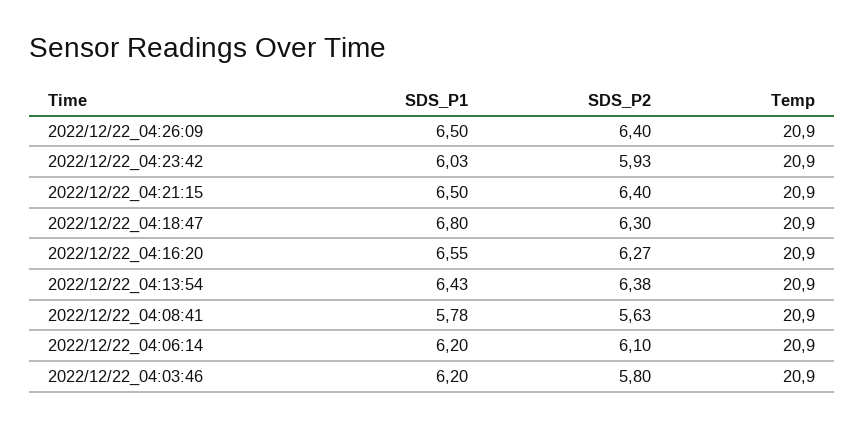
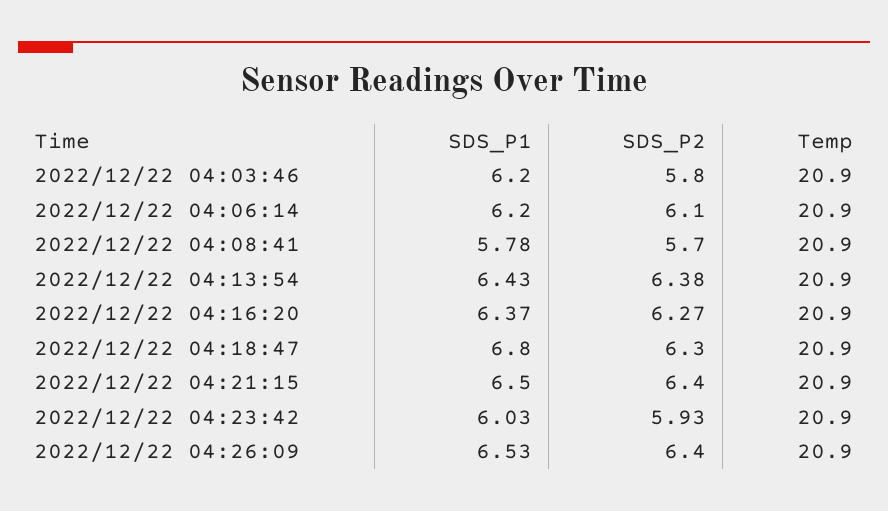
  {
    "SDS_P1": {
-     "2022/12/22_04:26:09": 6.5,
+     "2022/12/22_04:26:09": 6.53,
      "2022/12/22_04:23:42": 6.03,
      "2022/12/22_04:21:15": 6.5,
      "2022/12/22_04:18:47": 6.8,
-     "2022/12/22_04:16:20": 6.55,
+     "2022/12/22_04:16:20": 6.37,
      "2022/12/22_04:13:54": 6.43,
      "2022/12/22_04:08:41": 5.78,
      "2022/12/22_04:06:14": 6.2,
      "2022/12/22_04:03:46": 6.2
    },
    "SDS_P2": {
      "2022/12/22_04:26:09": 6.4,
      "2022/12/22_04:23:42": 5.93,
      "2022/12/22_04:21:15": 6.4,
      "2022/12/22_04:18:47": 6.3,
      "2022/12/22_04:16:20": 6.27,
      "2022/12/22_04:13:54": 6.38,
-     "2022/12/22_04:08:41": 5.63,
+     "2022/12/22_04:08:41": 5.7,
      "2022/12/22_04:06:14": 6.1,
      "2022/12/22_04:03:46": 5.8
    },
    "Temp": {
      "2022/12/22_04:26:09": 20.9,
      "2022/12/22_04:23:42": 20.9,
      "2022/12/22_04:21:15": 20.9,
      "2022/12/22_04:18:47": 20.9,
      "2022/12/22_04:16:20": 20.9,
      "2022/12/22_04:13:54": 20.9,
      "2022/12/22_04:08:41": 20.9,
      "2022/12/22_04:06:14": 20.9,
      "2022/12/22_04:03:46": 20.9
    }
  }

